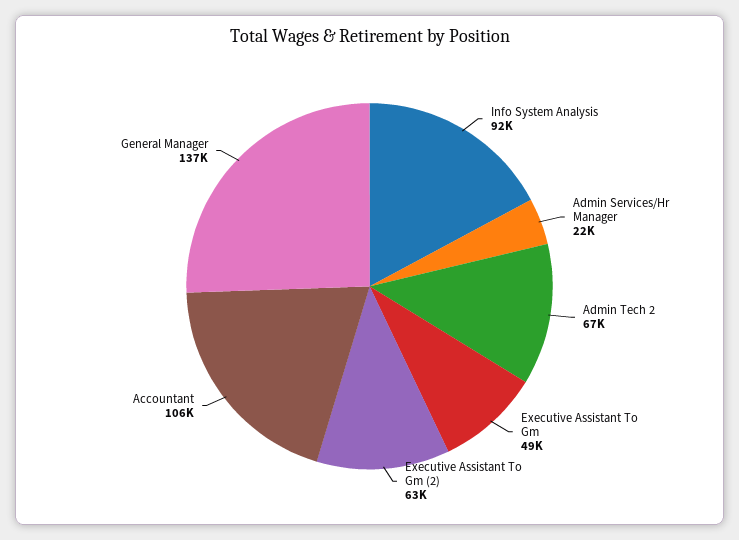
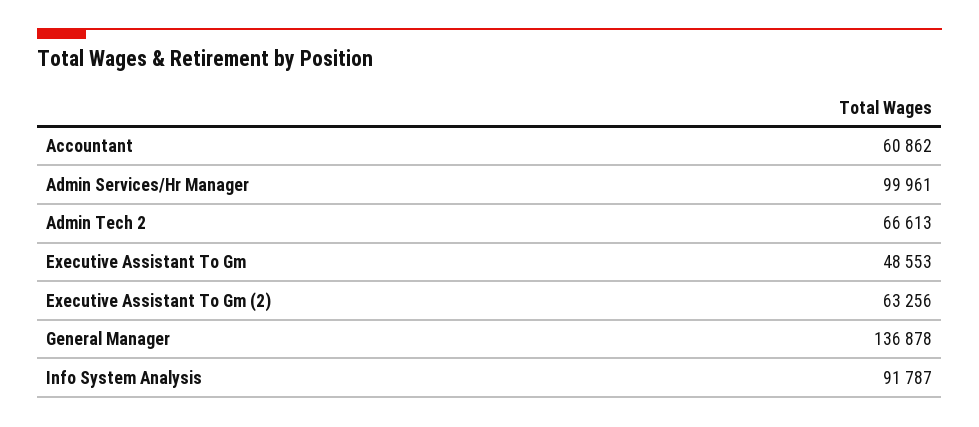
  {
    "Info System Analysis": 91787,
-   "Admin Services/Hr Manager": 22000,
+   "Admin Services/Hr Manager": 99961,
    "Admin Tech 2": 66613,
    "Executive Assistant To Gm": 48553,
    "Executive Assistant To Gm (2)": 63256,
-   "Accountant": 106000,
+   "Accountant": 60862,
    "General Manager": 136878
  }

